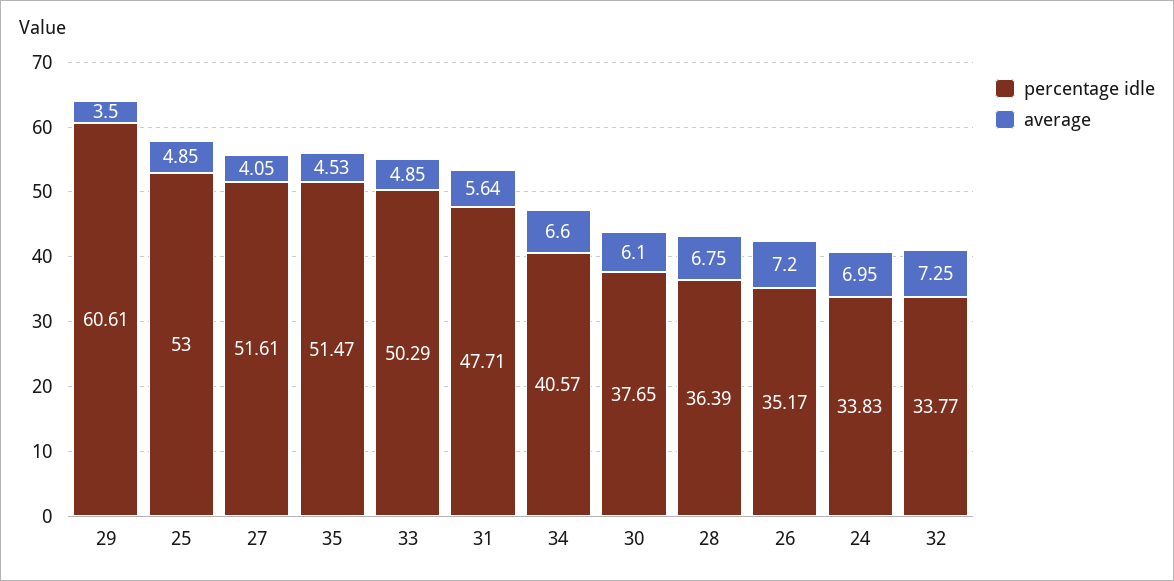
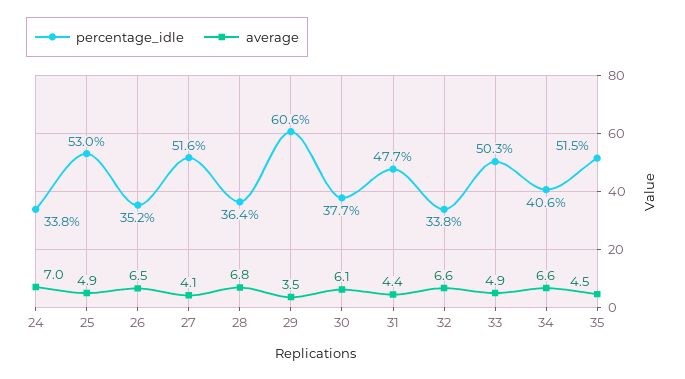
  {
    "percentage idle": {
      "29": 60.61,
      "25": 53,
      "27": 51.61,
      "35": 51.47,
      "33": 50.29,
      "31": 47.71,
      "34": 40.57,
      "30": 37.65,
      "28": 36.39,
      "26": 35.17,
      "24": 33.83,
      "32": 33.77
    },
    "average": {
      "29": 3.5,
      "25": 4.85,
      "27": 4.05,
      "35": 4.53,
      "33": 4.85,
-     "31": 5.64,
+     "31": 4.4,
      "34": 6.6,
      "30": 6.1,
      "28": 6.75,
-     "26": 7.2,
+     "26": 6.5,
      "24": 6.95,
-     "32": 7.25
+     "32": 6.6
    }
  }

